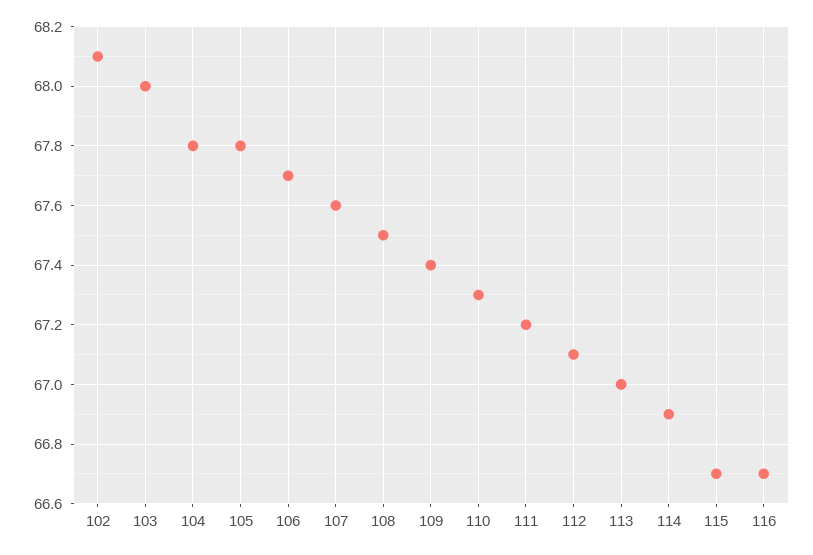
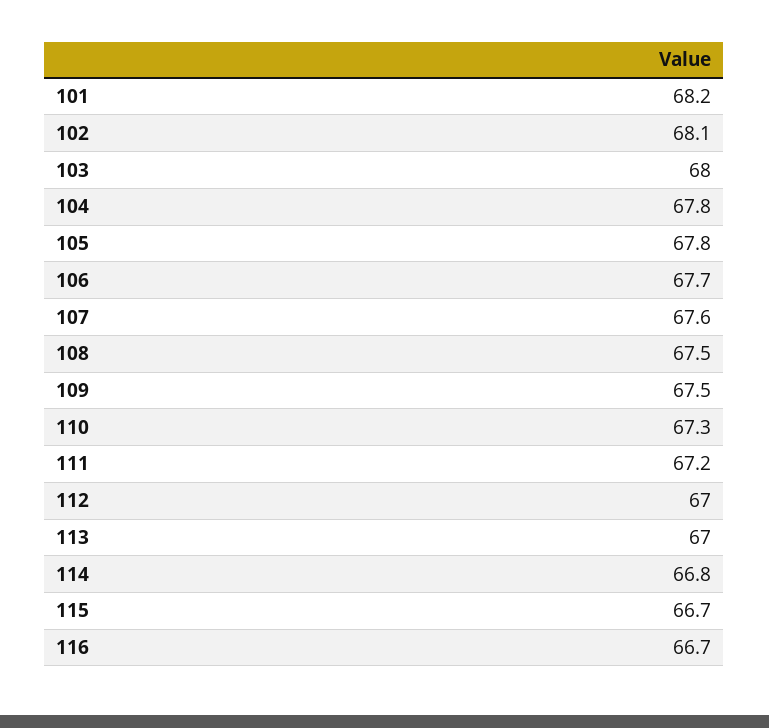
  {
    "102": 68.1,
    "103": 68,
    "104": 67.8,
    "105": 67.8,
    "106": 67.7,
    "107": 67.6,
    "108": 67.5,
-   "109": 67.4,
+   "109": 67.5,
    "110": 67.3,
    "111": 67.2,
-   "112": 67.1,
+   "112": 67,
    "113": 67,
-   "114": 66.9,
+   "114": 66.8,
    "115": 66.7,
-   "116": 66.7
+   "116": 66.7,
+   "101": 68.2
  }

